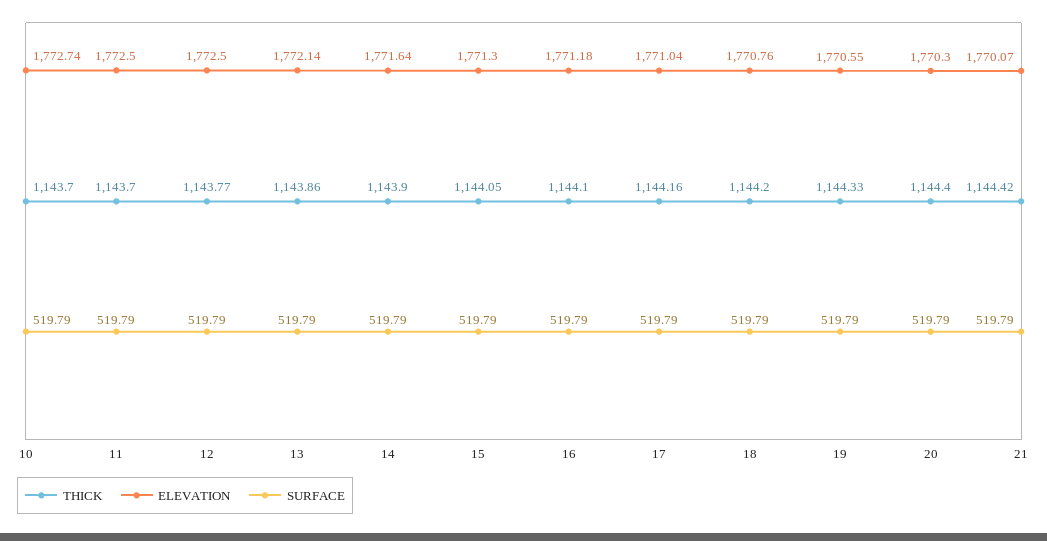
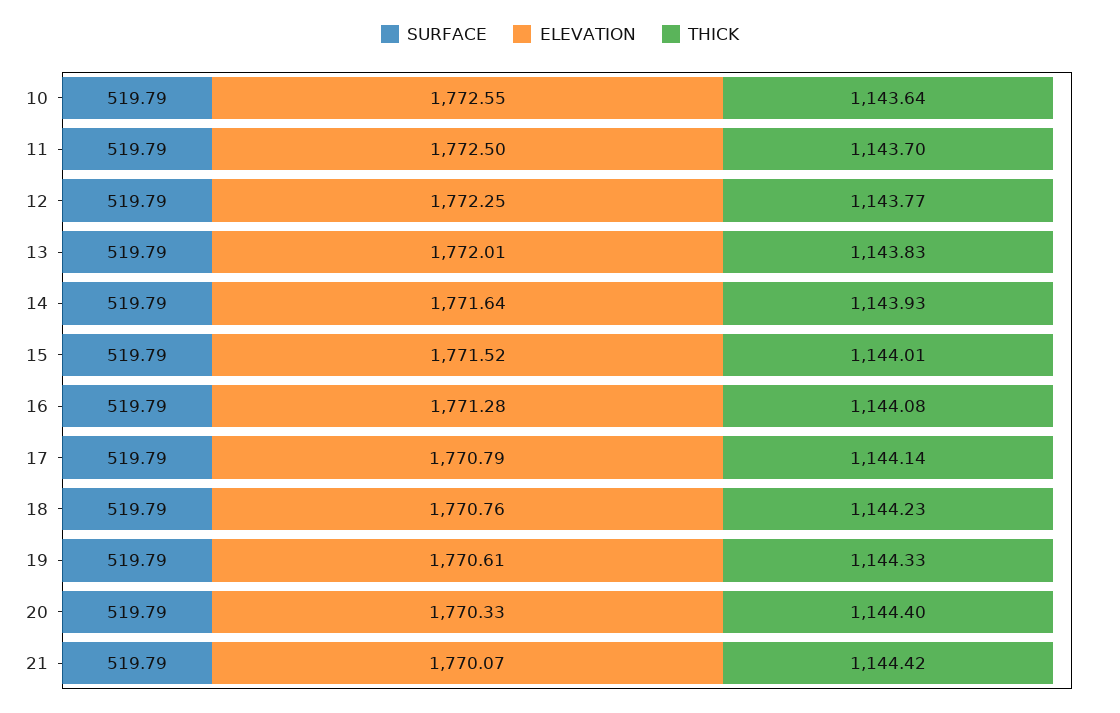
  {
    "THICK": {
-     "10": 1143.7,
+     "10": 1143.64,
      "11": 1143.7,
      "12": 1143.77,
-     "13": 1143.86,
+     "13": 1143.83,
-     "14": 1143.9,
+     "14": 1143.93,
-     "15": 1144.05,
+     "15": 1144.01,
-     "16": 1144.1,
+     "16": 1144.08,
-     "17": 1144.16,
+     "17": 1144.14,
-     "18": 1144.2,
+     "18": 1144.23,
      "19": 1144.33,
      "20": 1144.4,
      "21": 1144.42
    },
    "ELEVATION": {
-     "10": 1772.74,
+     "10": 1772.55,
      "11": 1772.5,
-     "12": 1772.5,
+     "12": 1772.25,
-     "13": 1772.14,
+     "13": 1772.01,
      "14": 1771.64,
-     "15": 1771.3,
+     "15": 1771.52,
-     "16": 1771.18,
+     "16": 1771.28,
-     "17": 1771.04,
+     "17": 1770.79,
      "18": 1770.76,
-     "19": 1770.55,
+     "19": 1770.61,
-     "20": 1770.3,
+     "20": 1770.33,
      "21": 1770.07
    },
    "SURFACE": {
      "10": 519.79,
      "11": 519.79,
      "12": 519.79,
      "13": 519.79,
      "14": 519.79,
      "15": 519.79,
      "16": 519.79,
      "17": 519.79,
      "18": 519.79,
      "19": 519.79,
      "20": 519.79,
      "21": 519.79
    }
  }

